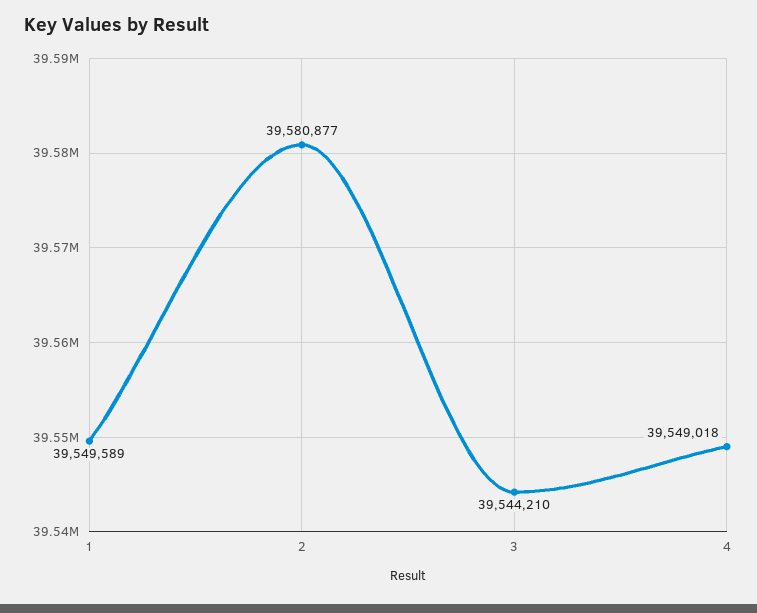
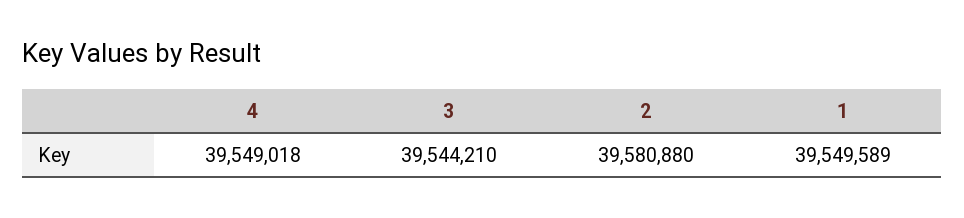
  {
    "1": 39549589,
-   "2": 39580877,
+   "2": 39580880,
    "3": 39544210,
    "4": 39549018
  }

